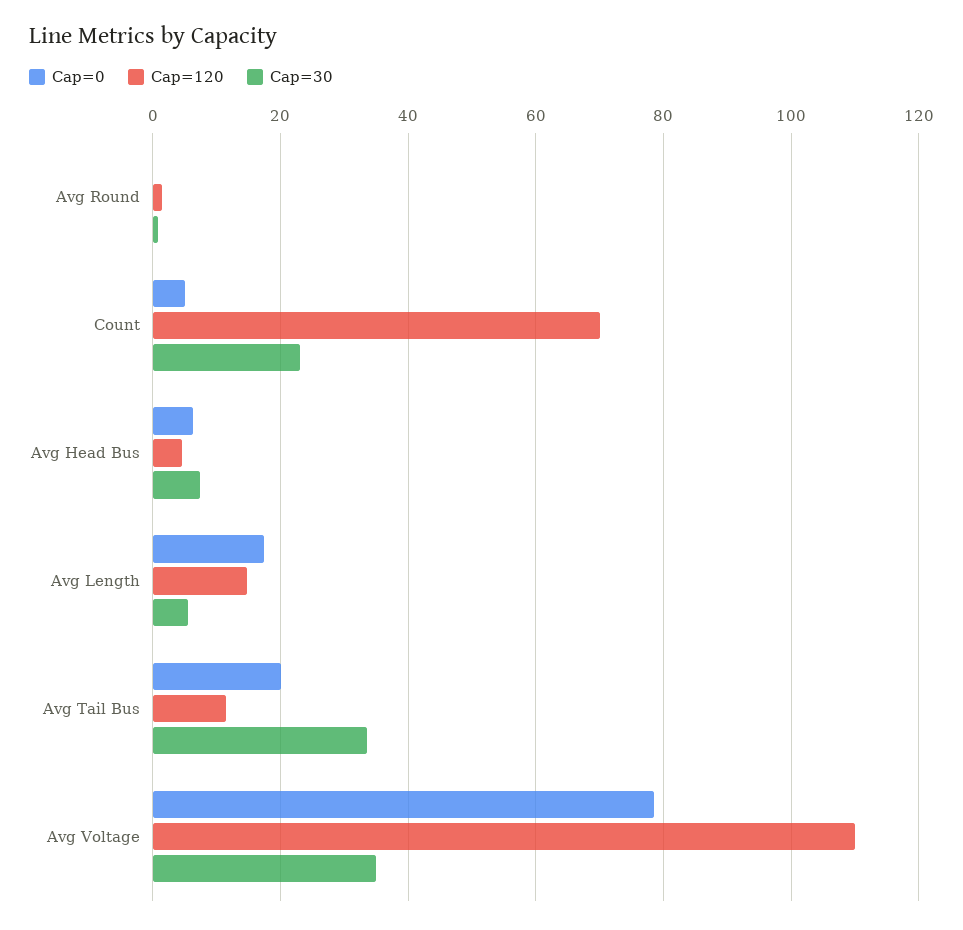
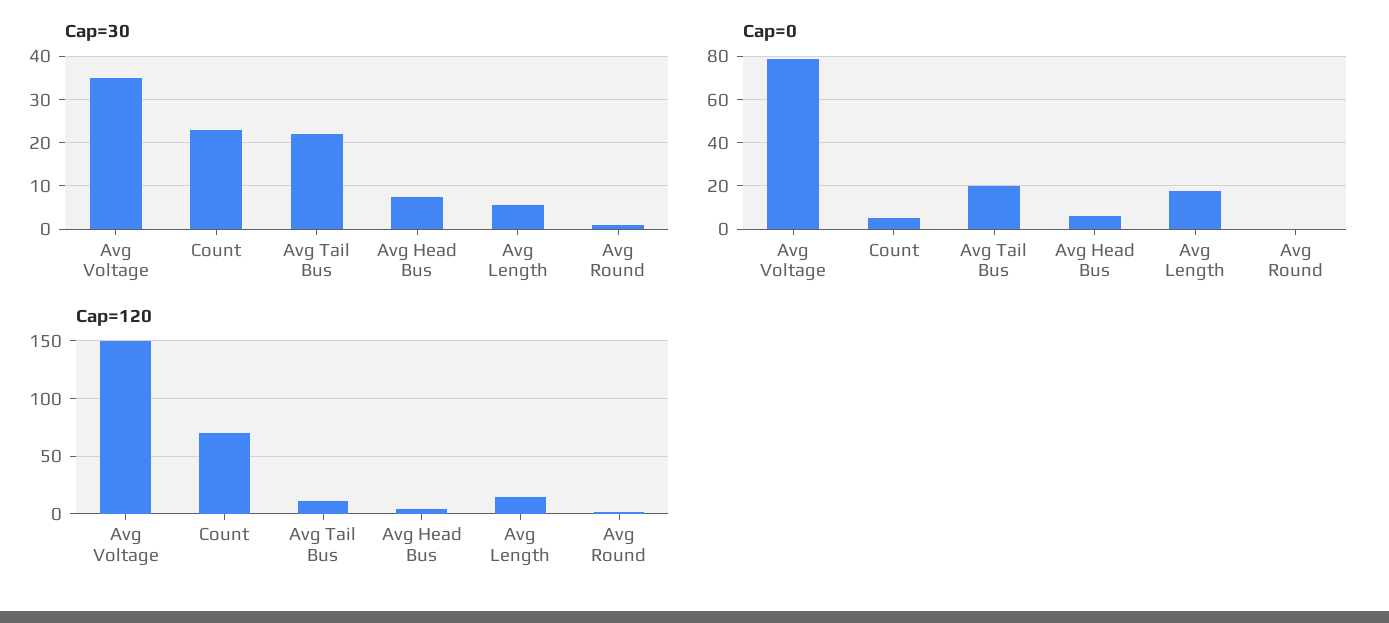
  {
    "Cap=0": {
      "Avg Round": 0,
      "Count": 6,
      "Avg Head Bus": 6,
      "Avg Length": 18,
      "Avg Tail Bus": 20,
      "Avg Voltage": 78
    },
    "Cap=120": {
      "Avg Round": 2,
      "Count": 70,
      "Avg Head Bus": 4,
      "Avg Length": 14,
      "Avg Tail Bus": 12,
-     "Avg Voltage": 110
+     "Avg Voltage": 150
    },
    "Cap=30": {
      "Avg Round": 0,
      "Count": 24,
      "Avg Head Bus": 8,
      "Avg Length": 6,
-     "Avg Tail Bus": 34,
+     "Avg Tail Bus": 22,
      "Avg Voltage": 36
    }
  }

